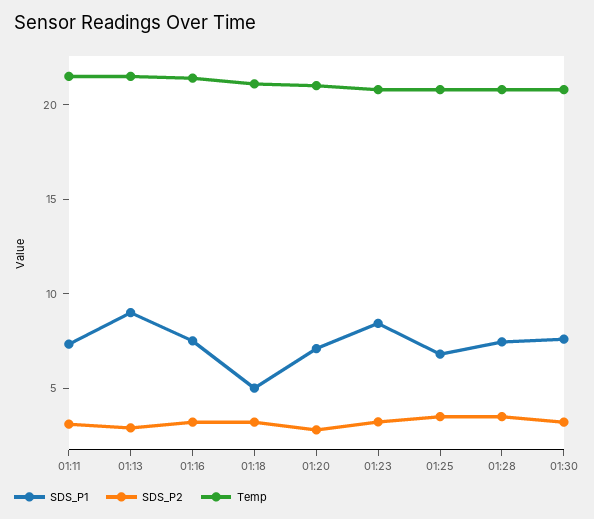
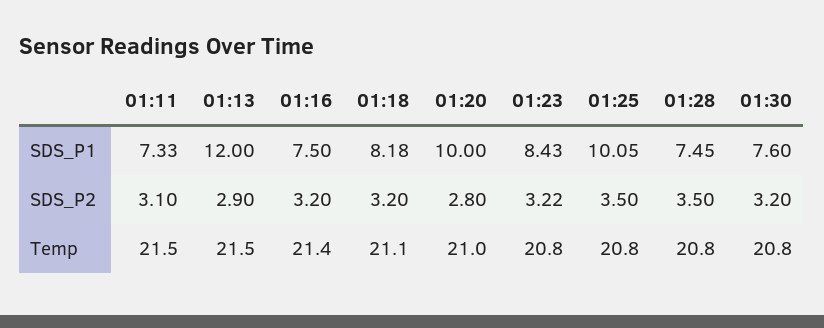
  {
    "SDS_P1": {
      "01:11": 7.33,
-     "01:13": 9,
+     "01:13": 12,
      "01:16": 7.5,
-     "01:18": 5,
+     "01:18": 8.18,
-     "01:20": 7,
+     "01:20": 10,
      "01:23": 8.43,
-     "01:25": 7,
+     "01:25": 10.05,
      "01:28": 7.45,
      "01:30": 7.6
    },
    "SDS_P2": {
      "01:11": 3.1,
      "01:13": 2.9,
      "01:16": 3.2,
      "01:18": 3.2,
      "01:20": 2.8,
      "01:23": 3.22,
      "01:25": 3.5,
      "01:28": 3.5,
      "01:30": 3.2
    },
    "Temp": {
      "01:11": 21.5,
      "01:13": 21.5,
      "01:16": 21.4,
      "01:18": 21.1,
      "01:20": 21,
      "01:23": 20.8,
      "01:25": 20.8,
      "01:28": 20.8,
      "01:30": 20.8
    }
  }

